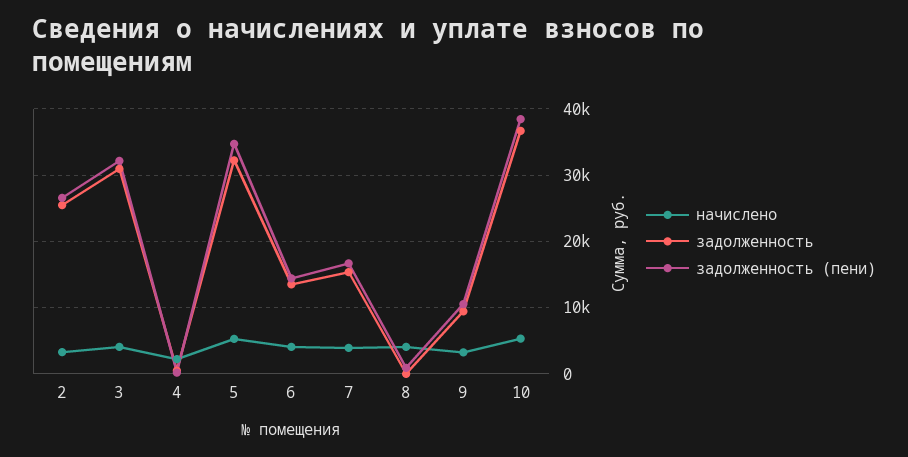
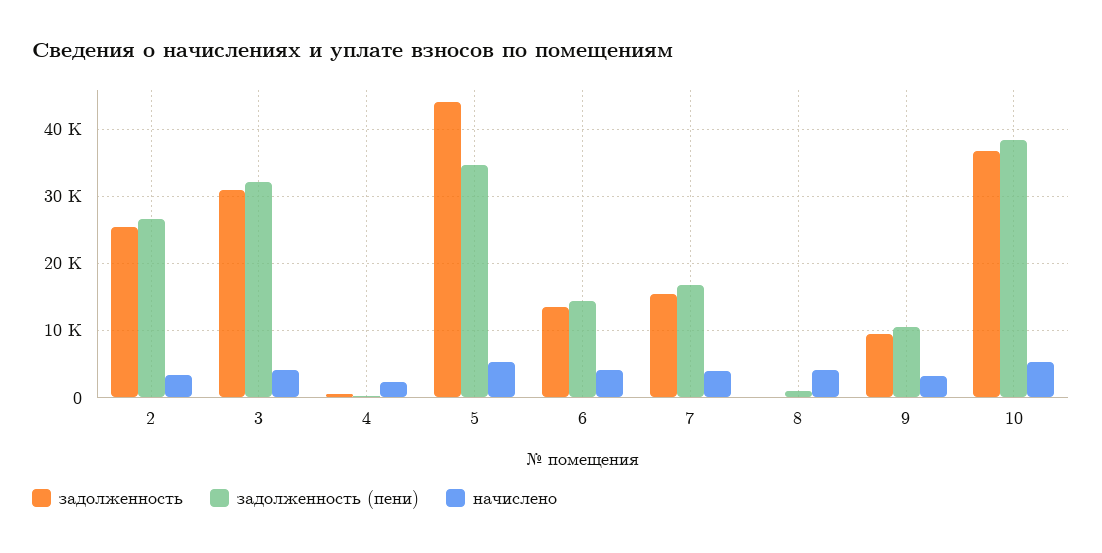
  {
    "начислено": {
      "2": 3000,
      "3": 4000,
      "4": 2000,
      "5": 5000,
      "6": 4000,
      "7": 4000,
      "8": 4000,
      "9": 3000,
      "10": 5000
    },
    "задолженность": {
      "2": 25000,
      "3": 31000,
      "4": 0,
-     "5": 32000,
+     "5": 44000,
      "6": 14000,
      "7": 15000,
      "8": 0,
      "9": 9000,
      "10": 37000
    },
    "задолженность (пени)": {
      "2": 27000,
      "3": 32000,
      "4": 0,
      "5": 35000,
      "6": 14000,
      "7": 17000,
      "8": 1000,
      "9": 11000,
      "10": 38000
    }
  }

